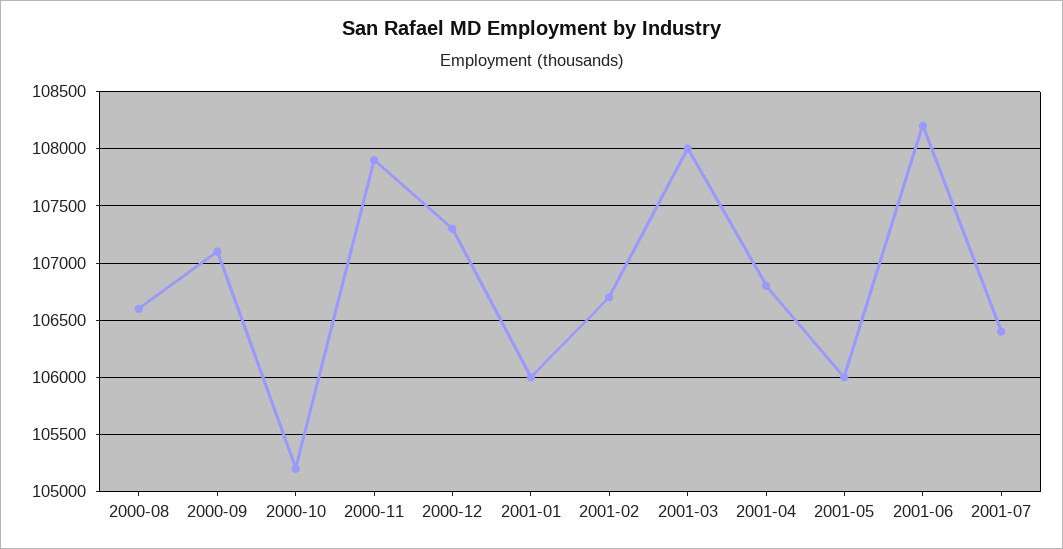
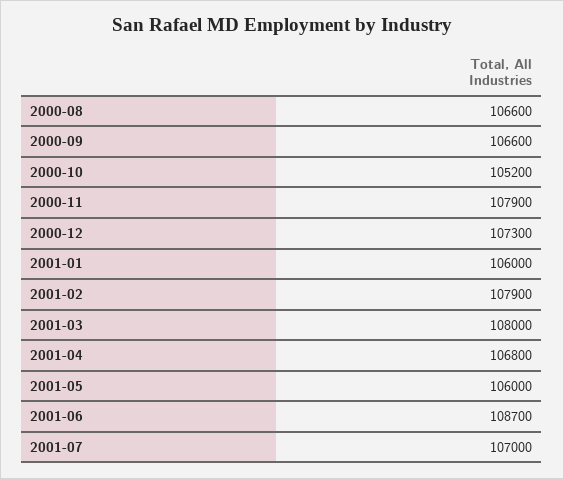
  {
    "2000-08": 106600,
-   "2000-09": 107100,
+   "2000-09": 106600,
    "2000-10": 105200,
    "2000-11": 107900,
    "2000-12": 107300,
    "2001-01": 106000,
-   "2001-02": 106700,
+   "2001-02": 107900,
    "2001-03": 108000,
    "2001-04": 106800,
    "2001-05": 106000,
-   "2001-06": 108200,
+   "2001-06": 108700,
-   "2001-07": 106400
+   "2001-07": 107000
  }

